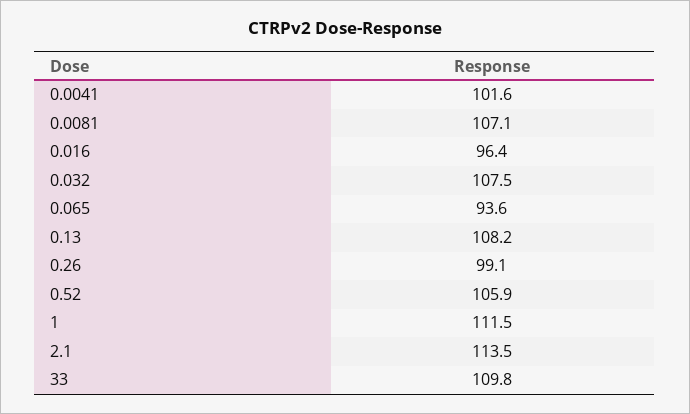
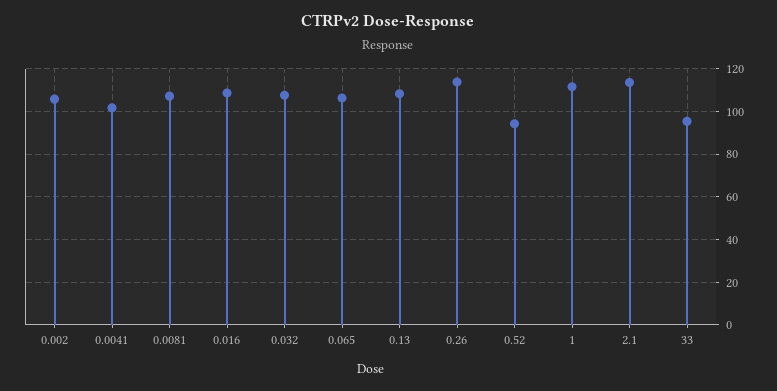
  {
    "0.0041": 101.6,
    "0.0081": 107.1,
-   "0.016": 96.4,
+   "0.016": 110,
    "0.032": 107.5,
-   "0.065": 93.6,
+   "0.065": 105,
    "0.13": 108.2,
-   "0.26": 99.1,
+   "0.26": 115,
-   "0.52": 105.9,
+   "0.52": 95,
    "1": 111.5,
    "2.1": 113.5,
-   "33": 109.8
+   "33": 95,
+   "0.002": 105
  }

